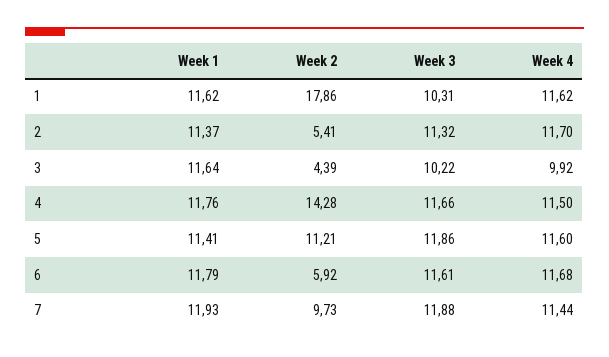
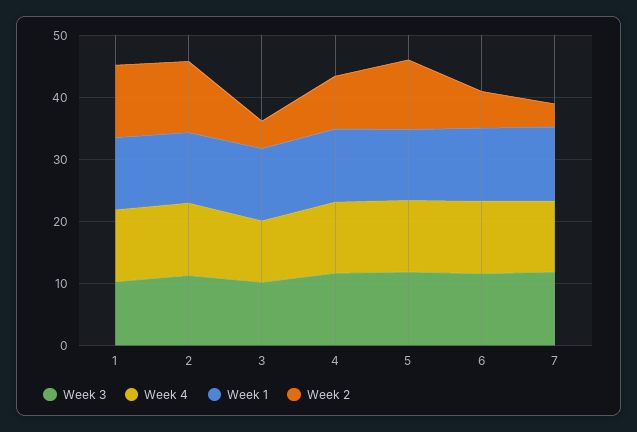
  {
    "Week 1": {
      "1": 11.62,
      "2": 11.37,
      "3": 11.64,
      "4": 11.76,
      "5": 11.41,
      "6": 11.79,
      "7": 11.93
    },
    "Week 2": {
-     "1": 17.86,
+     "1": 12,
-     "2": 5.41,
+     "2": 12,
      "3": 4.39,
-     "4": 14.28,
+     "4": 8,
      "5": 11.21,
      "6": 5.92,
-     "7": 9.73
+     "7": 4
    },
    "Week 3": {
      "1": 10.31,
      "2": 11.32,
      "3": 10.22,
      "4": 11.66,
      "5": 11.86,
      "6": 11.61,
      "7": 11.88
    },
    "Week 4": {
      "1": 11.62,
      "2": 11.7,
      "3": 9.92,
      "4": 11.5,
      "5": 11.6,
      "6": 11.68,
      "7": 11.44
    }
  }

